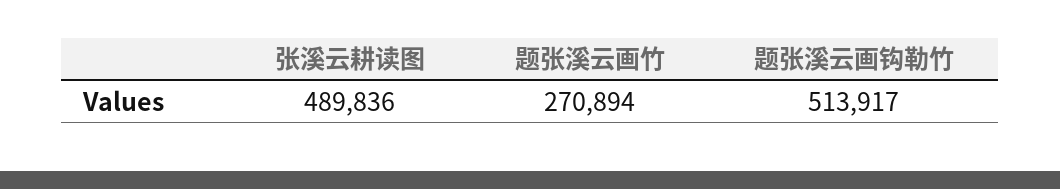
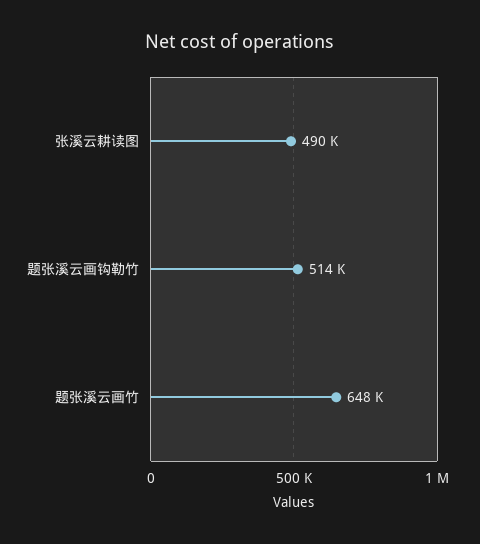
  {
    "张溪云耕读图": 489836,
-   "题张溪云画竹": 270894,
+   "题张溪云画竹": 648000,
    "题张溪云画钩勒竹": 513917
  }

